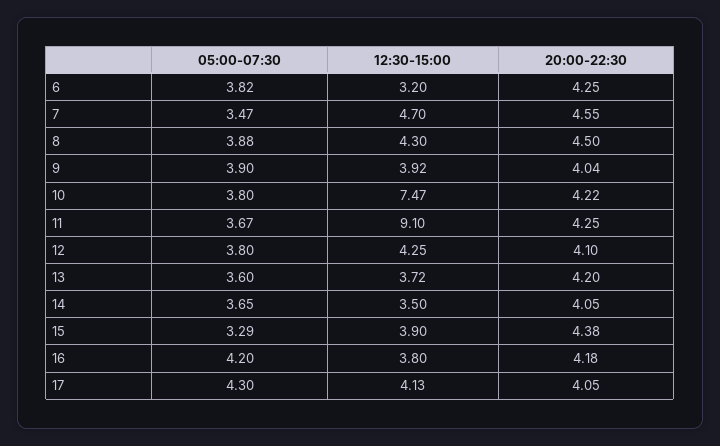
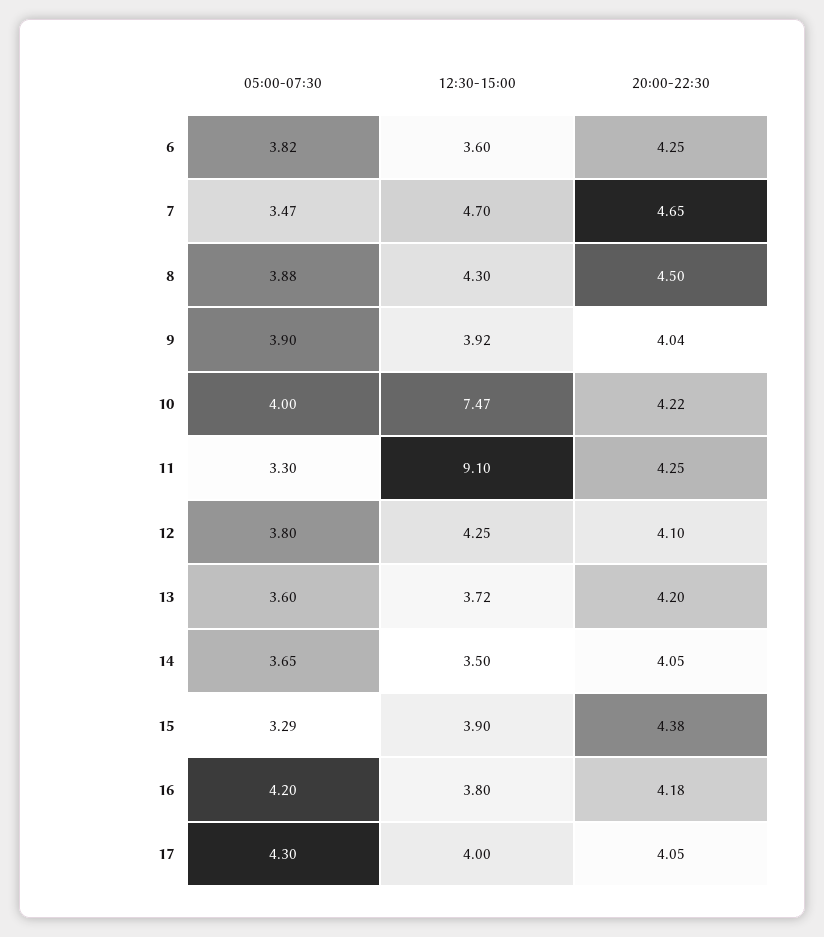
  {
    "05:00-07:30": {
      "6": 3.82,
      "7": 3.47,
      "8": 3.88,
      "9": 3.9,
-     "10": 3.8,
+     "10": 4,
-     "11": 3.67,
+     "11": 3.3,
      "12": 3.8,
      "13": 3.6,
      "14": 3.65,
      "15": 3.29,
      "16": 4.2,
      "17": 4.3
    },
    "12:30-15:00": {
-     "6": 3.2,
+     "6": 3.6,
      "7": 4.7,
      "8": 4.3,
      "9": 3.92,
      "10": 7.47,
      "11": 9.1,
      "12": 4.25,
      "13": 3.72,
      "14": 3.5,
      "15": 3.9,
      "16": 3.8,
-     "17": 4.13
+     "17": 4
    },
    "20:00-22:30": {
      "6": 4.25,
-     "7": 4.55,
+     "7": 4.65,
      "8": 4.5,
      "9": 4.04,
      "10": 4.22,
      "11": 4.25,
      "12": 4.1,
      "13": 4.2,
      "14": 4.05,
      "15": 4.38,
      "16": 4.18,
      "17": 4.05
    }
  }

